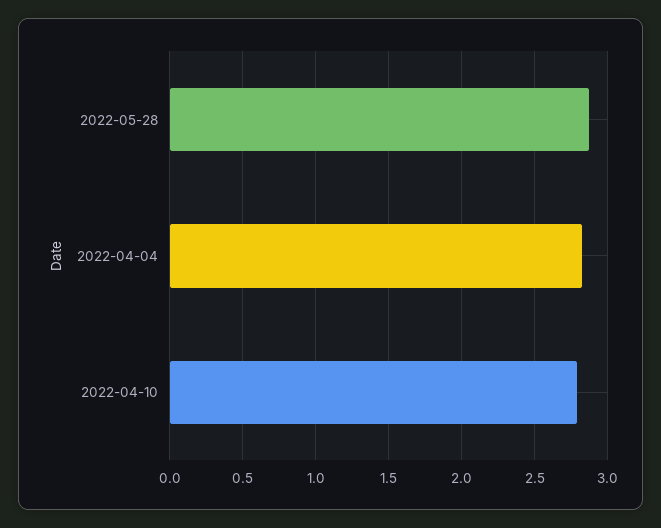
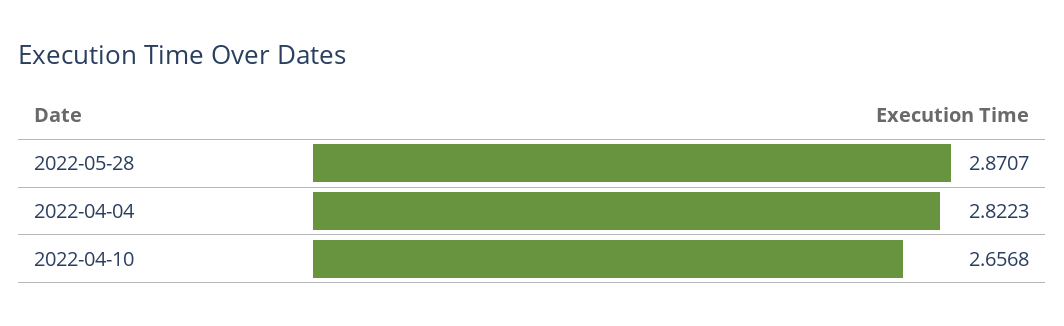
  {
    "2022-05-28": 2.8707,
    "2022-04-04": 2.8223,
-   "2022-04-10": 2.8
+   "2022-04-10": 2.6568
  }

